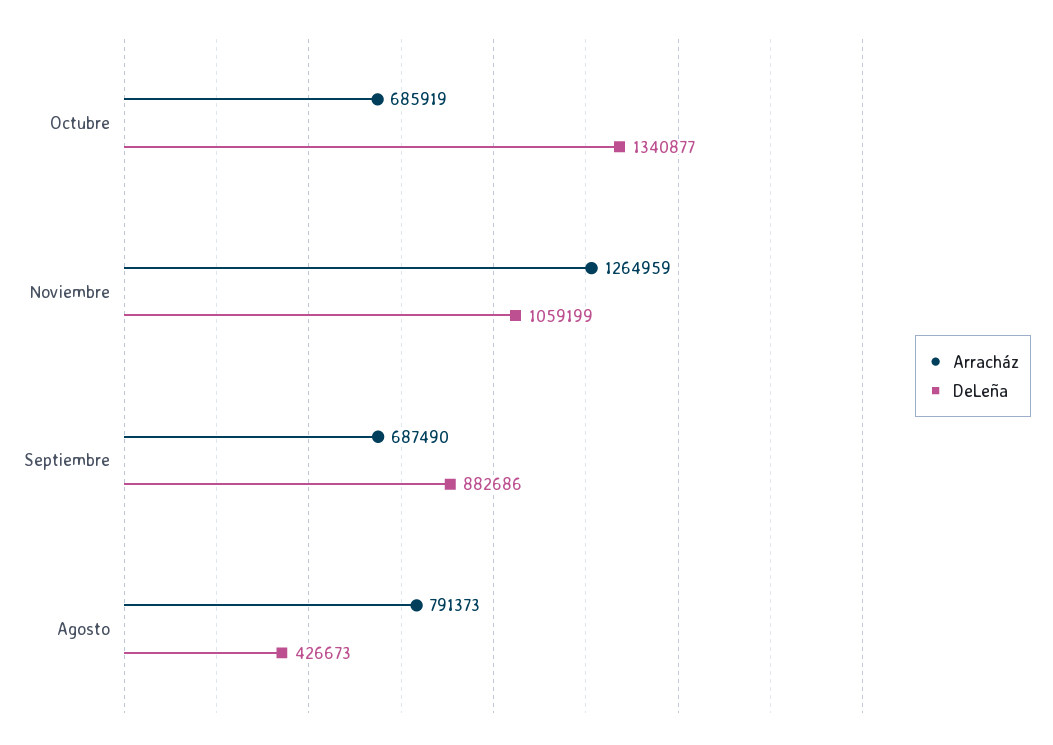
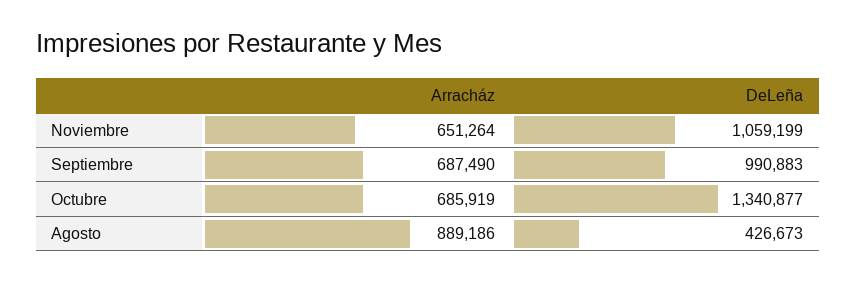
  {
    "Arracház": {
      "Octubre": 685919,
-     "Noviembre": 1264959,
+     "Noviembre": 651264,
      "Septiembre": 687490,
-     "Agosto": 791373
+     "Agosto": 889186
    },
    "DeLeña": {
      "Octubre": 1340877,
      "Noviembre": 1059199,
-     "Septiembre": 882686,
+     "Septiembre": 990883,
      "Agosto": 426673
    }
  }

